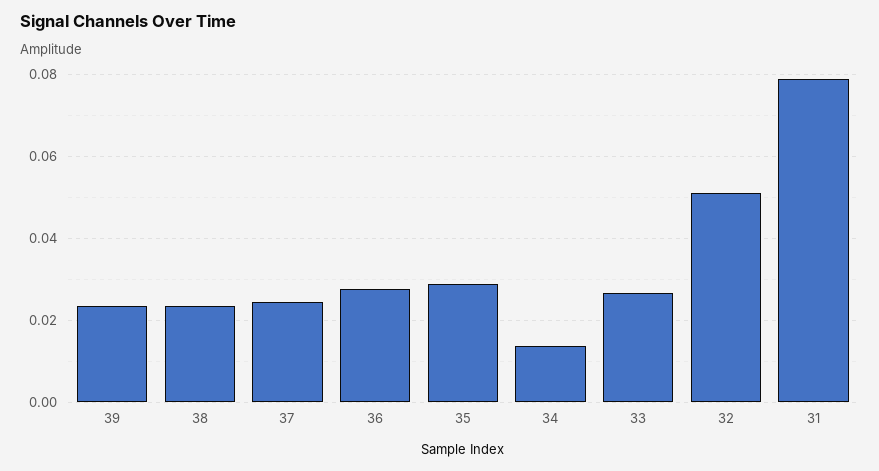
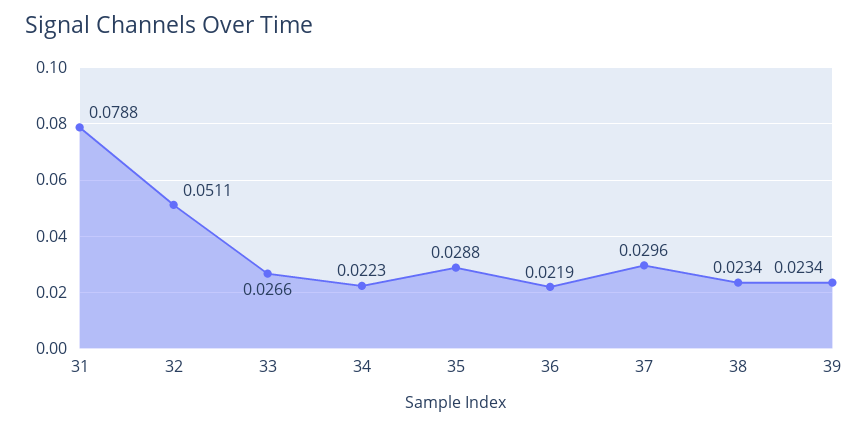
  {
    "39": 0.0234,
    "38": 0.0234,
-   "37": 0.024,
+   "37": 0.0296,
-   "36": 0.028,
+   "36": 0.0219,
    "35": 0.0288,
-   "34": 0.014,
+   "34": 0.0223,
    "33": 0.0266,
    "32": 0.0511,
    "31": 0.0788
  }

